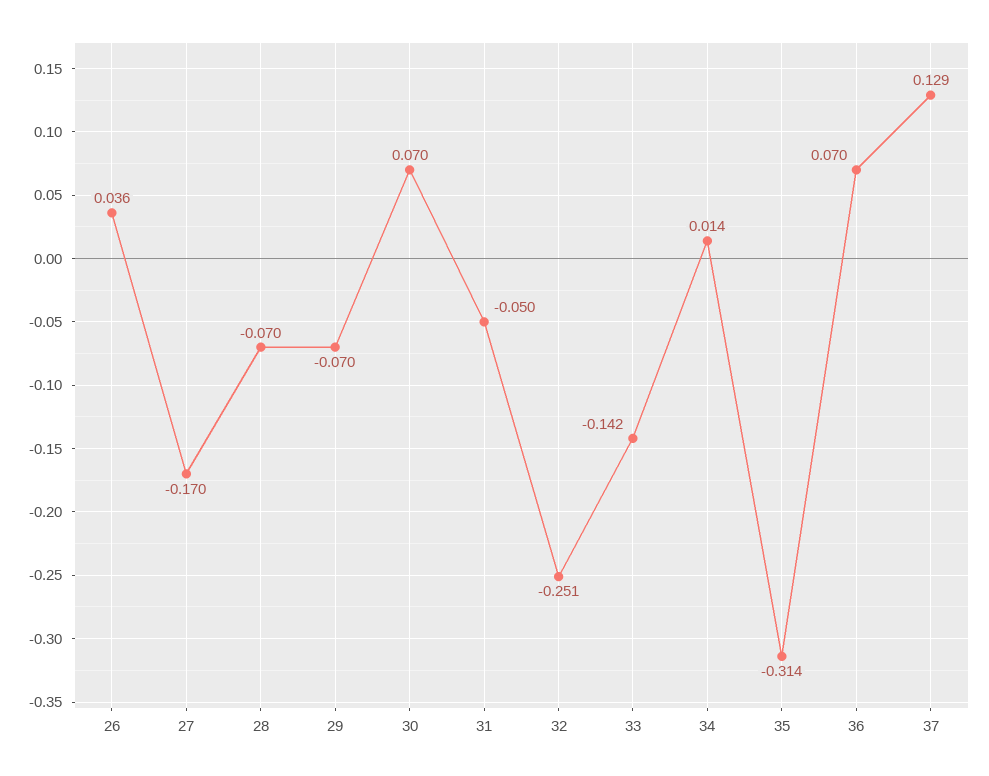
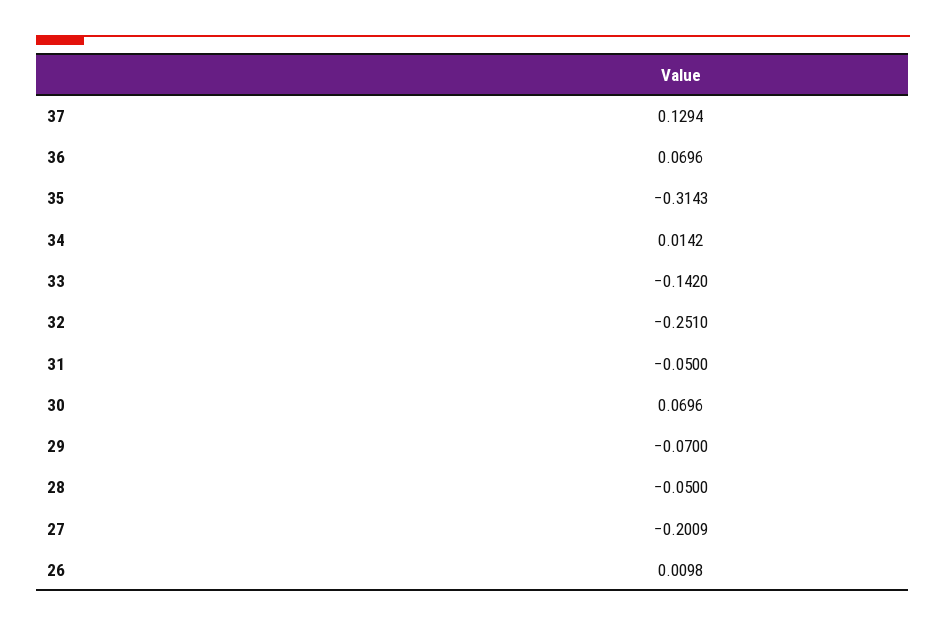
  {
-   "26": 0.036,
+   "26": 0.0098,
-   "27": -0.17,
+   "27": -0.2009,
-   "28": -0.07,
+   "28": -0.05,
    "29": -0.07,
    "30": 0.0696,
    "31": -0.05,
    "32": -0.251,
    "33": -0.142,
    "34": 0.0142,
    "35": -0.3143,
    "36": 0.0696,
    "37": 0.1294
  }

